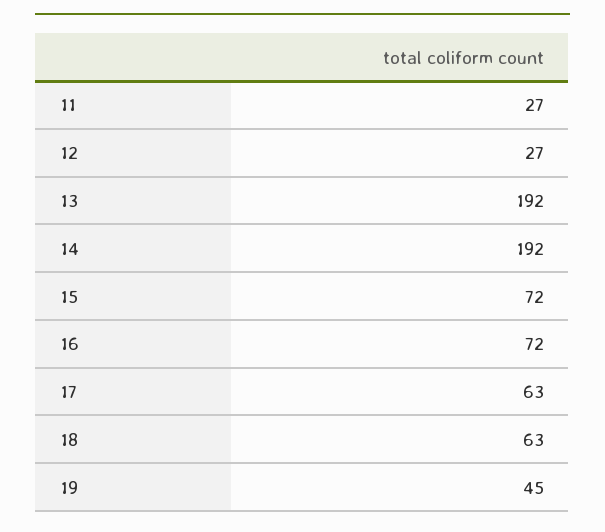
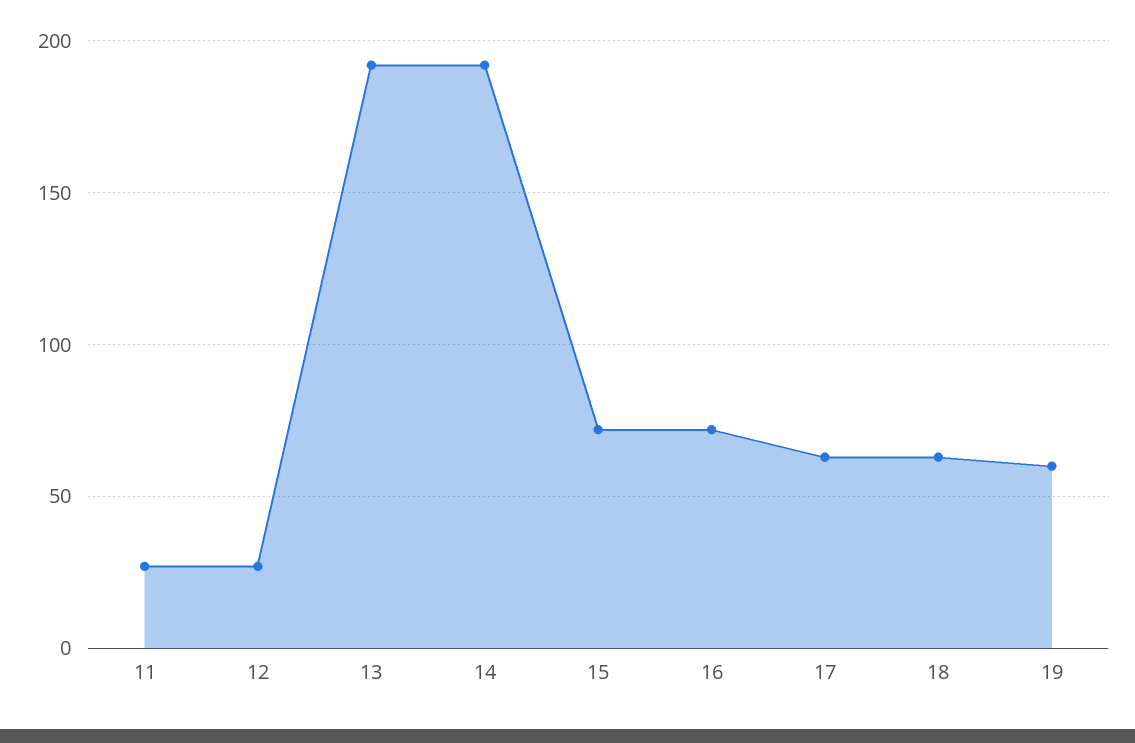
  {
    "11": 27,
    "12": 27,
    "13": 192,
    "14": 192,
    "15": 72,
    "16": 72,
    "17": 63,
    "18": 63,
-   "19": 45
+   "19": 60
  }

